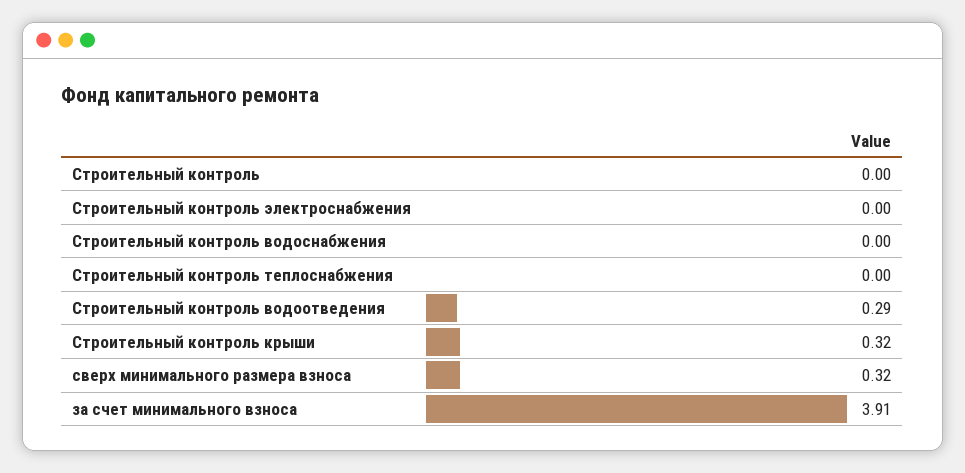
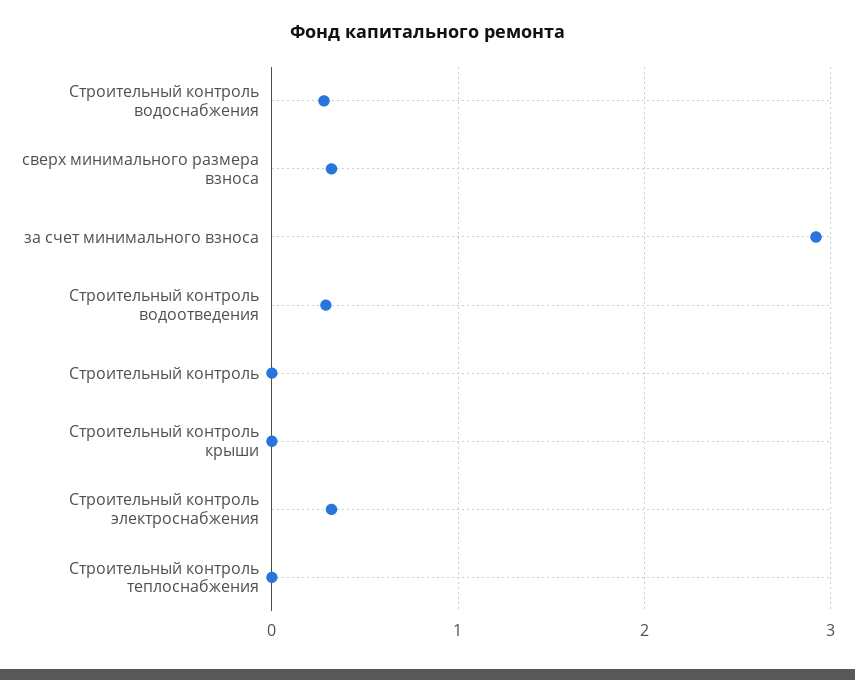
  {
    "Строительный контроль": 0,
-   "Строительный контроль электроснабжения": 0,
+   "Строительный контроль электроснабжения": 0.3,
-   "Строительный контроль водоснабжения": 0,
+   "Строительный контроль водоснабжения": 0.3,
    "Строительный контроль теплоснабжения": 0,
    "Строительный контроль водоотведения": 0.29,
-   "Строительный контроль крыши": 0.32,
+   "Строительный контроль крыши": 0,
    "сверх минимального размера взноса": 0.32,
-   "за счет минимального взноса": 3.91
+   "за счет минимального взноса": 2.9
  }

